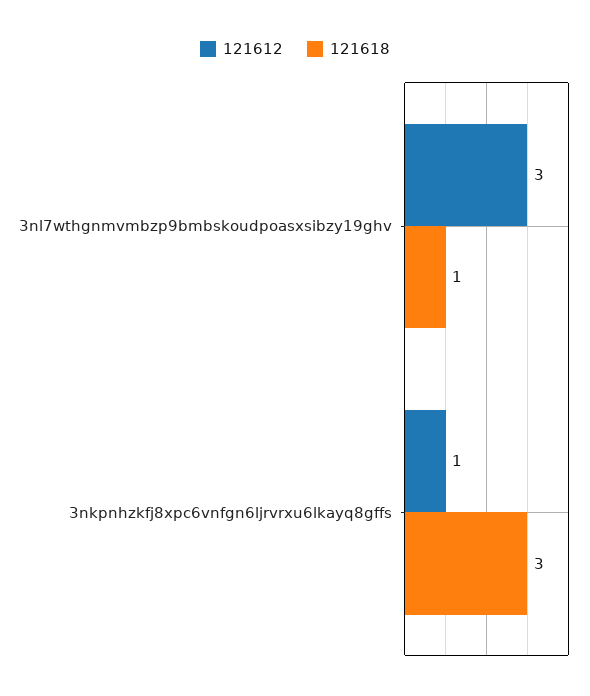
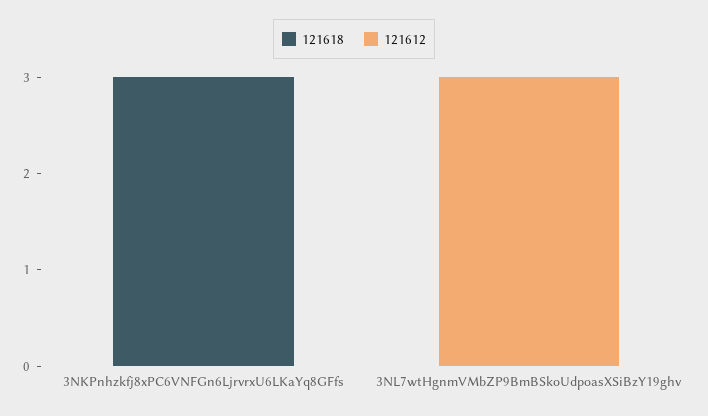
  {
    "121612": {
      "3nl7wthgnmvmbzp9bmbskoudpoasxsibzy19ghv": 3,
-     "3nkpnhzkfj8xpc6vnfgn6ljrvrxu6lkayq8gffs": 1
+     "3nkpnhzkfj8xpc6vnfgn6ljrvrxu6lkayq8gffs": 0
    },
    "121618": {
-     "3nl7wthgnmvmbzp9bmbskoudpoasxsibzy19ghv": 1,
+     "3nl7wthgnmvmbzp9bmbskoudpoasxsibzy19ghv": 0,
      "3nkpnhzkfj8xpc6vnfgn6ljrvrxu6lkayq8gffs": 3
    }
  }

